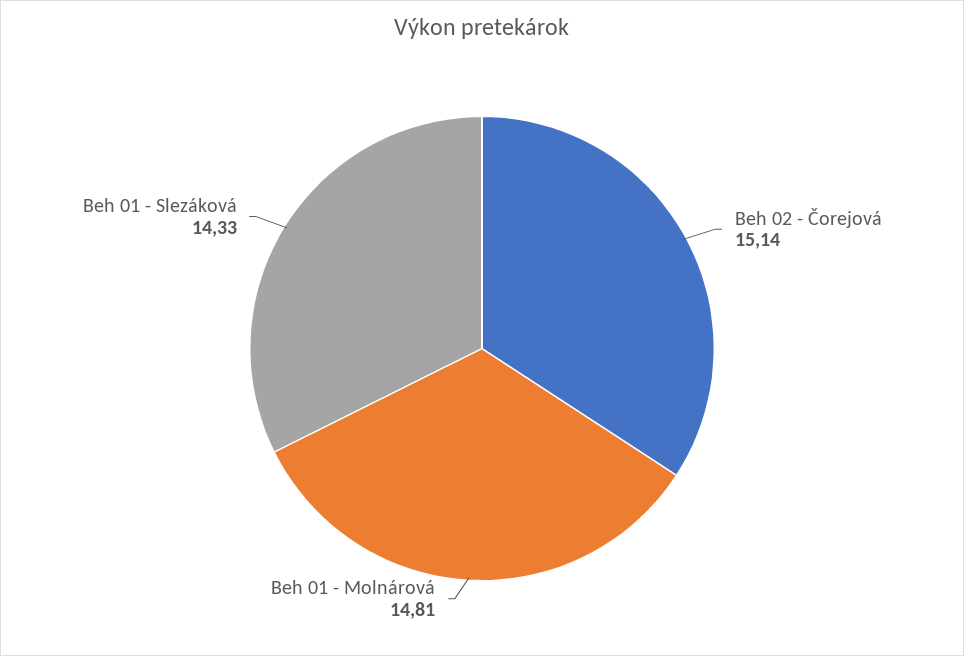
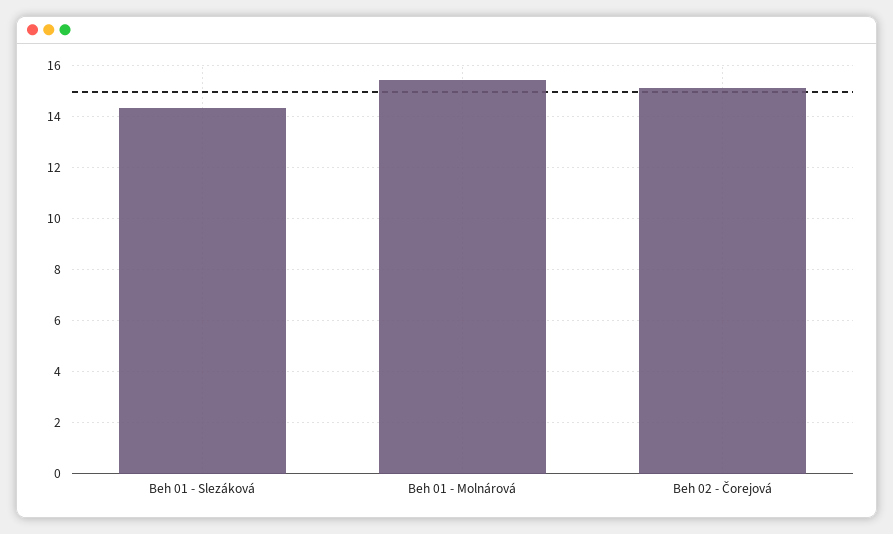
  {
    "Beh 02 - Čorejová": 15.14,
-   "Beh 01 - Molnárová": 14.81,
+   "Beh 01 - Molnárová": 15.5,
    "Beh 01 - Slezáková": 14.33
  }

